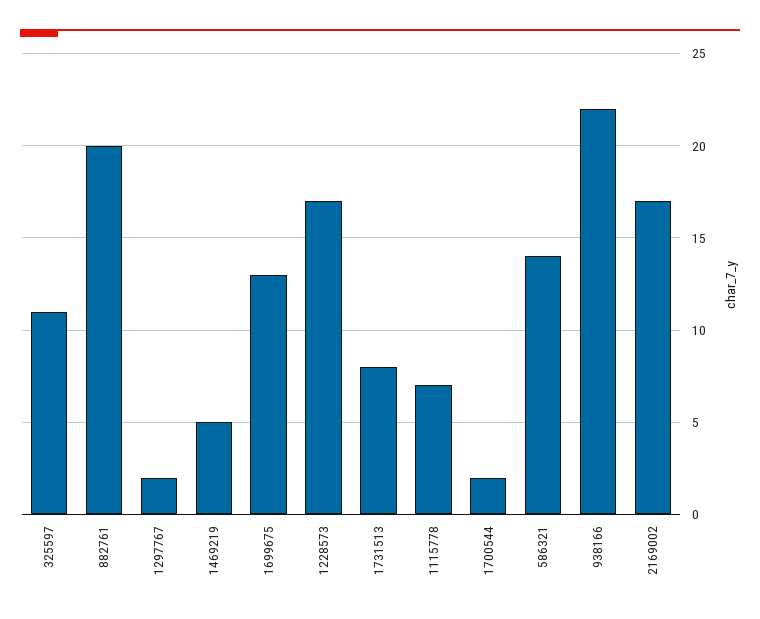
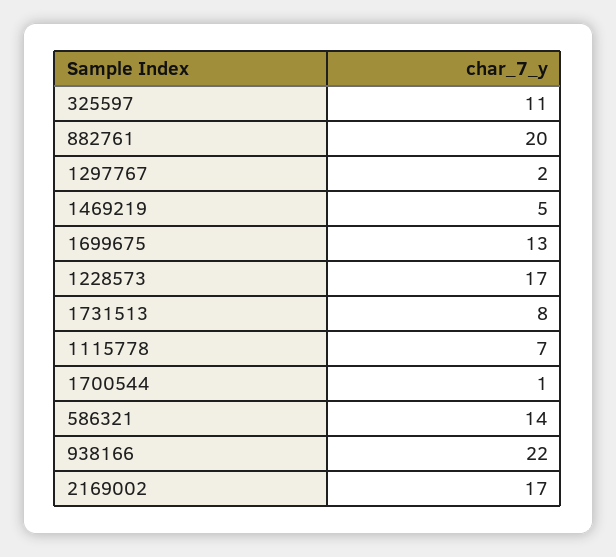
  {
    "325597": 11,
    "882761": 20,
    "1297767": 2,
    "1469219": 5,
    "1699675": 13,
    "1228573": 17,
    "1731513": 8,
    "1115778": 7,
-   "1700544": 2,
+   "1700544": 1,
    "586321": 14,
    "938166": 22,
    "2169002": 17
  }

